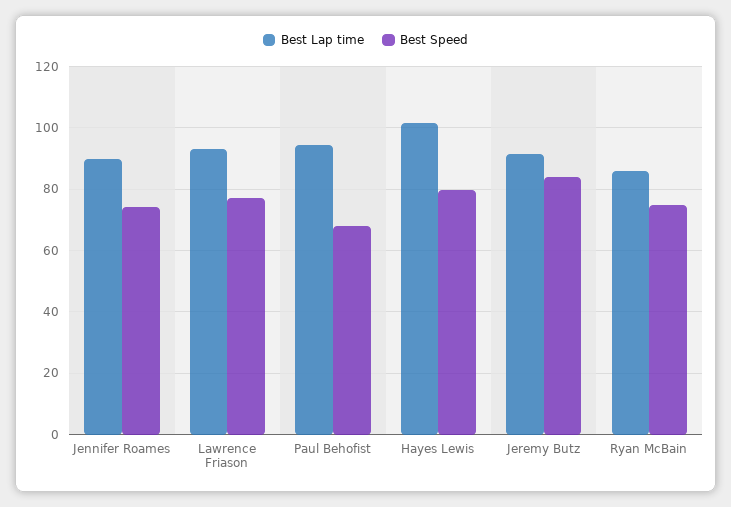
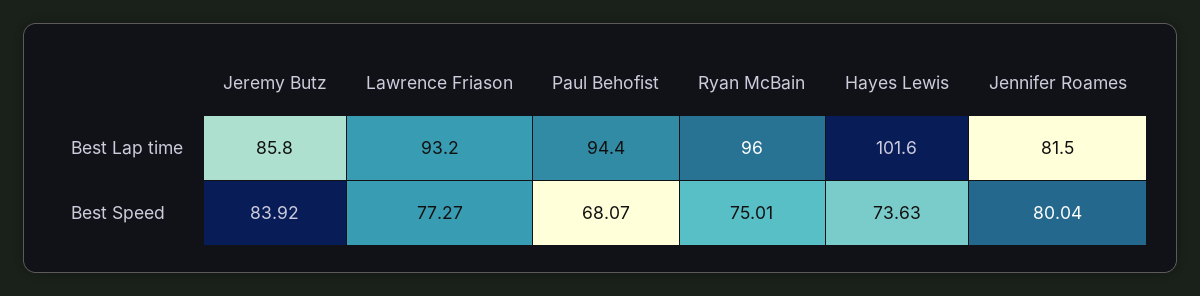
  {
    "Best Lap time": {
-     "Jennifer Roames": 90,
+     "Jennifer Roames": 81.5,
      "Lawrence Friason": 93.2,
      "Paul Behofist": 94.4,
      "Hayes Lewis": 101.6,
-     "Jeremy Butz": 92,
+     "Jeremy Butz": 85.8,
-     "Ryan McBain": 86
+     "Ryan McBain": 96
    },
    "Best Speed": {
-     "Jennifer Roames": 74,
+     "Jennifer Roames": 80.04,
      "Lawrence Friason": 77.27,
      "Paul Behofist": 68.07,
-     "Hayes Lewis": 80,
+     "Hayes Lewis": 73.63,
      "Jeremy Butz": 83.92,
      "Ryan McBain": 75.01
    }
  }

